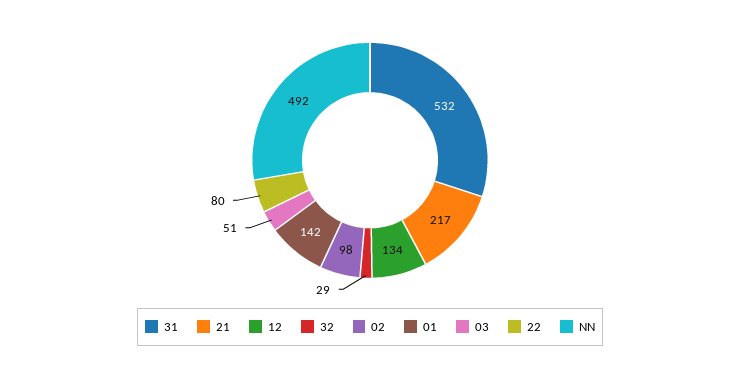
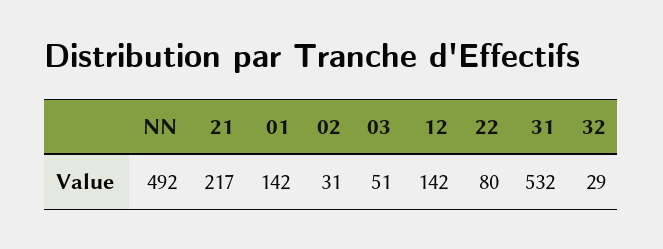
  {
    "31": 532,
    "21": 217,
-   "12": 134,
+   "12": 142,
    "32": 29,
-   "02": 98,
+   "02": 31,
    "01": 142,
    "03": 51,
    "22": 80,
    "NN": 492
  }

